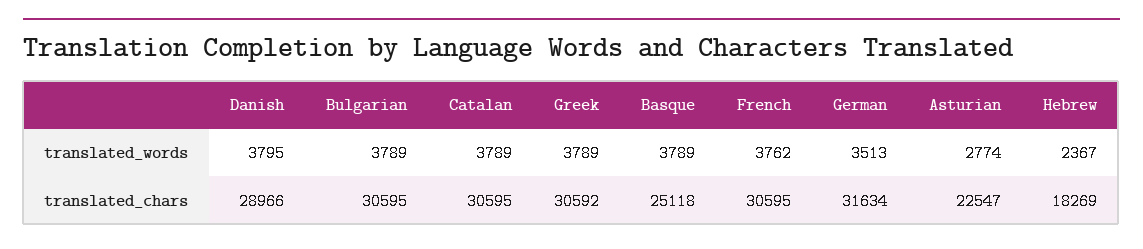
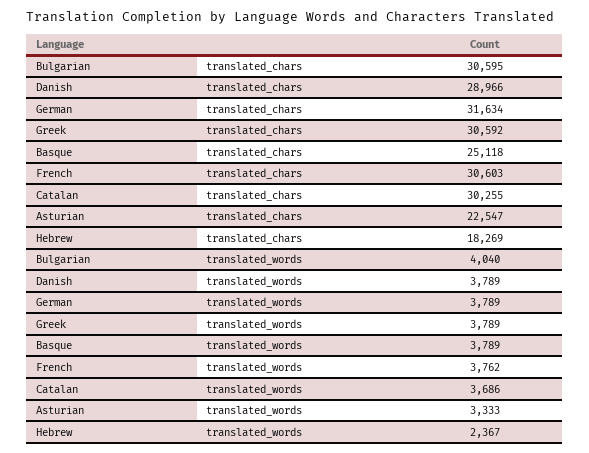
  {
    "Danish": {
-     "translated_words": 3795,
+     "translated_words": 3789,
      "translated_chars": 28966
    },
    "Bulgarian": {
-     "translated_words": 3789,
+     "translated_words": 4040,
      "translated_chars": 30595
    },
    "Catalan": {
-     "translated_words": 3789,
+     "translated_words": 3686,
-     "translated_chars": 30595
+     "translated_chars": 30255
    },
    "Greek": {
      "translated_words": 3789,
      "translated_chars": 30592
    },
    "Basque": {
      "translated_words": 3789,
      "translated_chars": 25118
    },
    "French": {
      "translated_words": 3762,
-     "translated_chars": 30595
+     "translated_chars": 30603
    },
    "German": {
-     "translated_words": 3513,
+     "translated_words": 3789,
      "translated_chars": 31634
    },
    "Asturian": {
-     "translated_words": 2774,
+     "translated_words": 3333,
      "translated_chars": 22547
    },
    "Hebrew": {
      "translated_words": 2367,
      "translated_chars": 18269
    }
  }

